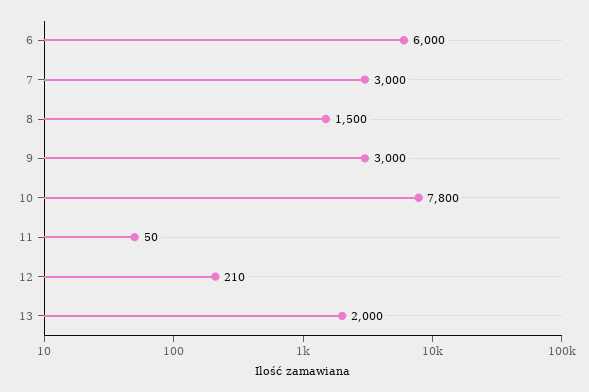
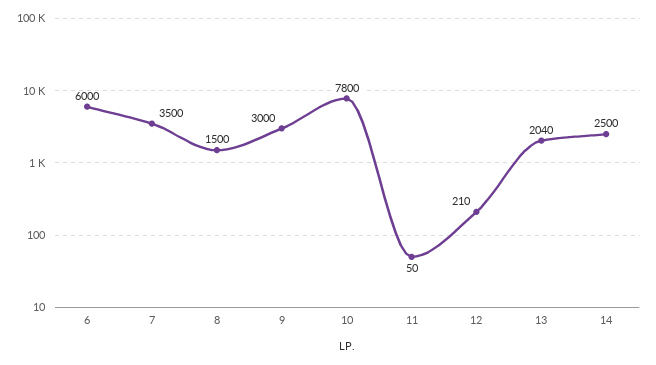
  {
    "6": 6000,
-   "7": 3000,
+   "7": 3500,
    "8": 1500,
    "9": 3000,
    "10": 7800,
    "11": 50,
    "12": 210,
-   "13": 2000
+   "13": 2040,
+   "14": 2500
  }

